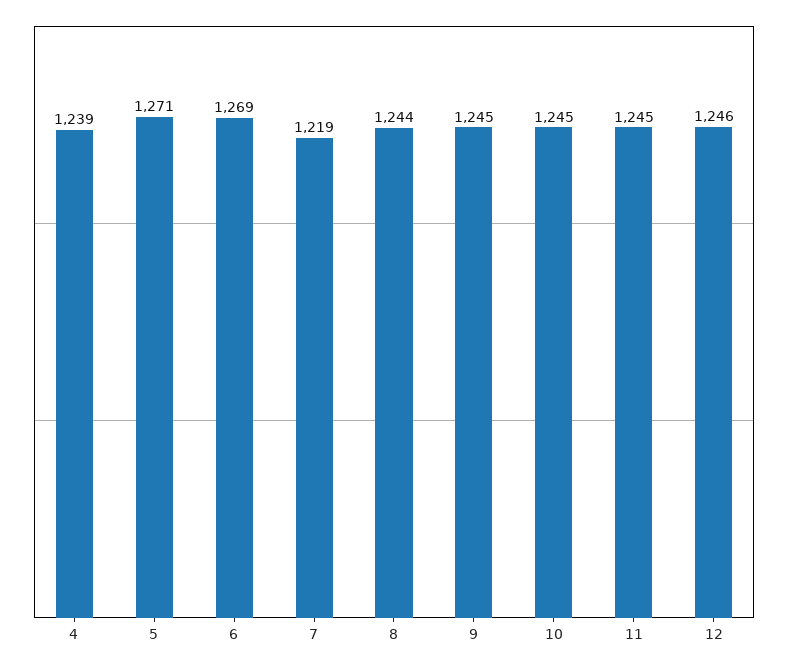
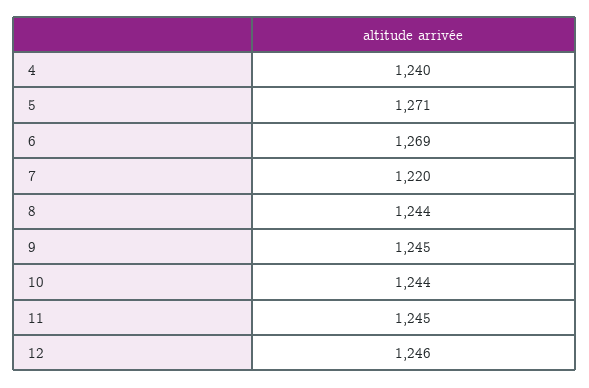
  {
-   "4": 1239,
+   "4": 1240,
    "5": 1271,
    "6": 1269,
-   "7": 1219,
+   "7": 1220,
    "8": 1244,
    "9": 1245,
-   "10": 1245,
+   "10": 1244,
    "11": 1245,
    "12": 1246
  }

